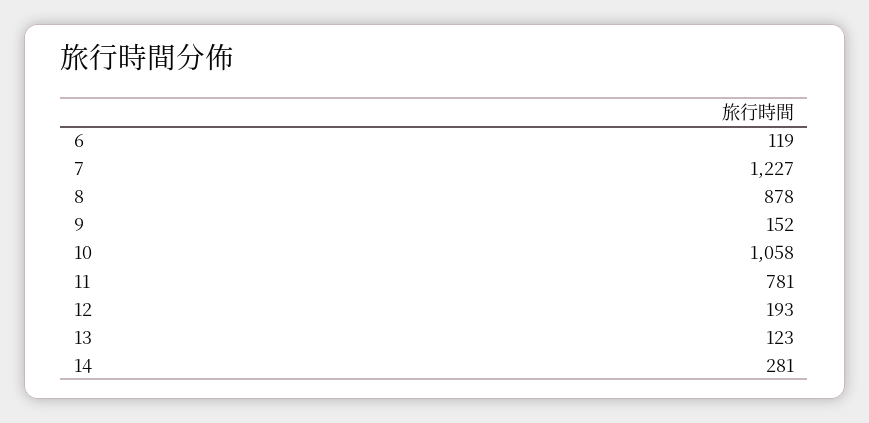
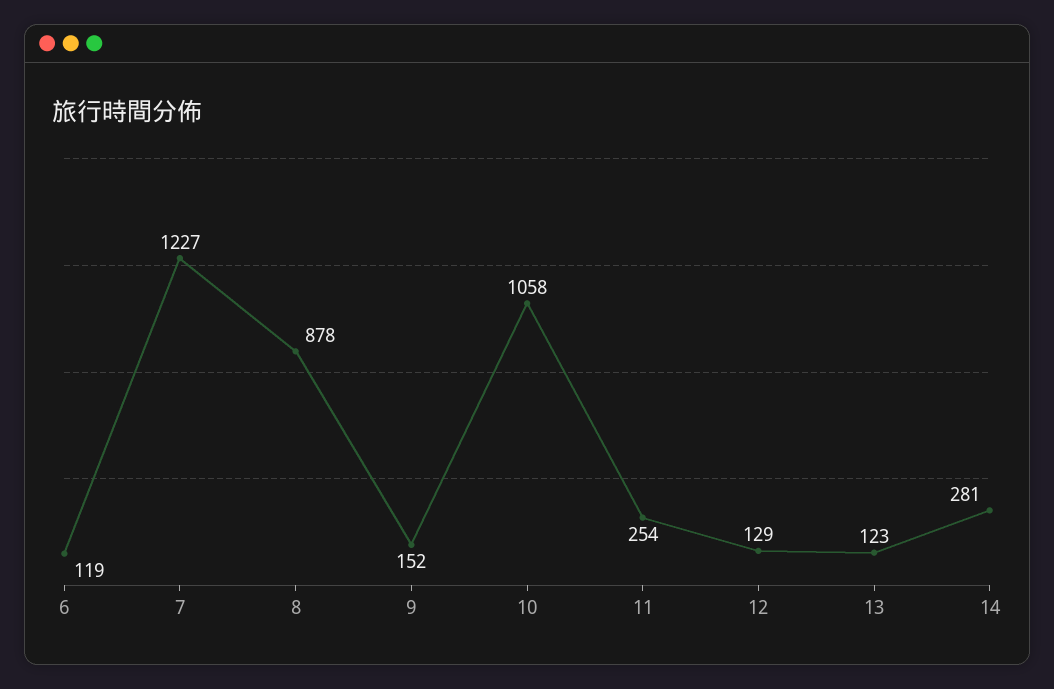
  {
    "6": 119,
    "7": 1227,
    "8": 878,
    "9": 152,
    "10": 1058,
-   "11": 781,
+   "11": 254,
-   "12": 193,
+   "12": 129,
    "13": 123,
    "14": 281
  }

